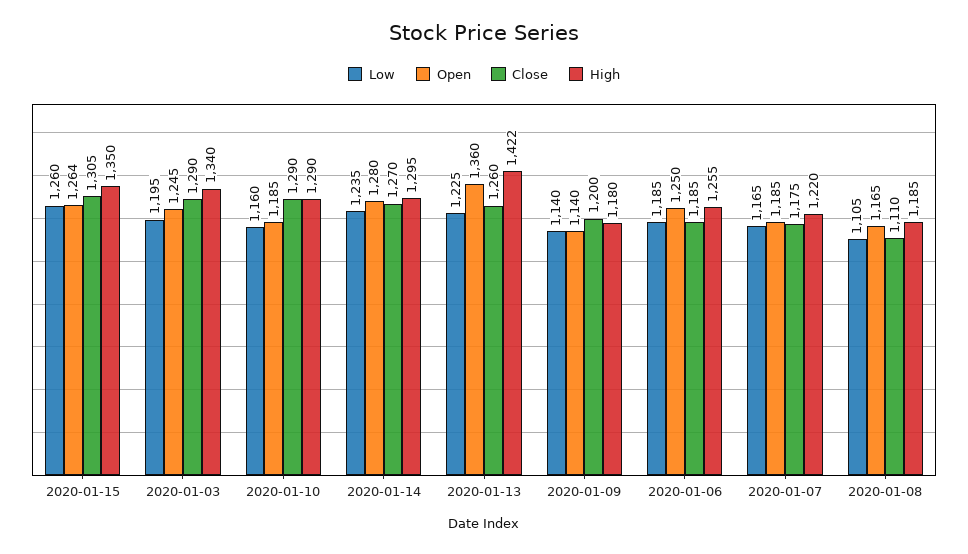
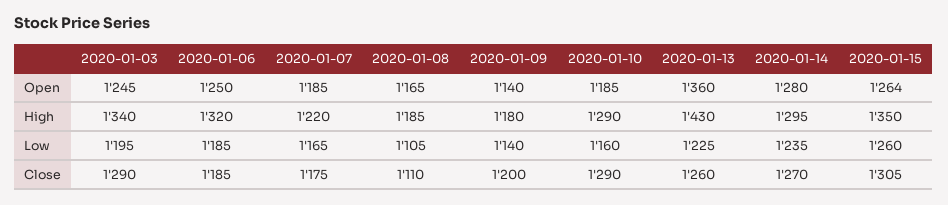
  {
    "Low": {
      "2020-01-15": 1260,
      "2020-01-03": 1195,
      "2020-01-10": 1160,
      "2020-01-14": 1235,
      "2020-01-13": 1225,
      "2020-01-09": 1140,
      "2020-01-06": 1185,
      "2020-01-07": 1165,
      "2020-01-08": 1105
    },
    "Open": {
      "2020-01-15": 1264,
      "2020-01-03": 1245,
      "2020-01-10": 1185,
      "2020-01-14": 1280,
      "2020-01-13": 1360,
      "2020-01-09": 1140,
      "2020-01-06": 1250,
      "2020-01-07": 1185,
      "2020-01-08": 1165
    },
    "Close": {
      "2020-01-15": 1305,
      "2020-01-03": 1290,
      "2020-01-10": 1290,
      "2020-01-14": 1270,
      "2020-01-13": 1260,
      "2020-01-09": 1200,
      "2020-01-06": 1185,
      "2020-01-07": 1175,
      "2020-01-08": 1110
    },
    "High": {
      "2020-01-15": 1350,
      "2020-01-03": 1340,
      "2020-01-10": 1290,
      "2020-01-14": 1295,
-     "2020-01-13": 1422,
+     "2020-01-13": 1430,
      "2020-01-09": 1180,
-     "2020-01-06": 1255,
+     "2020-01-06": 1320,
      "2020-01-07": 1220,
      "2020-01-08": 1185
    }
  }

